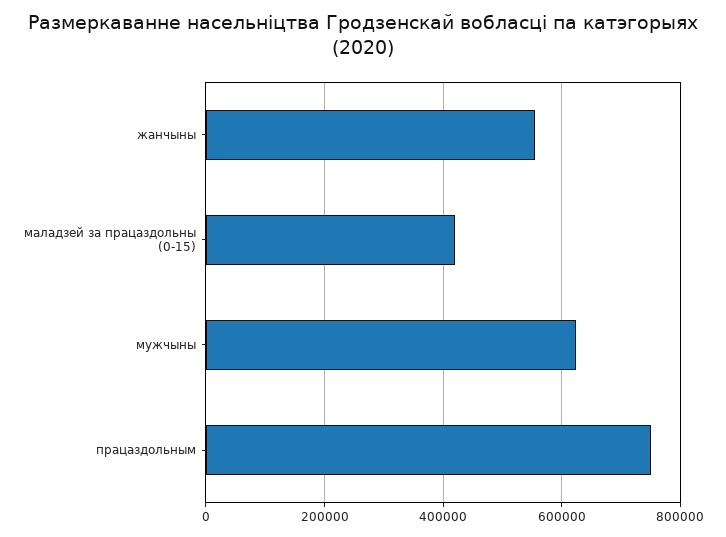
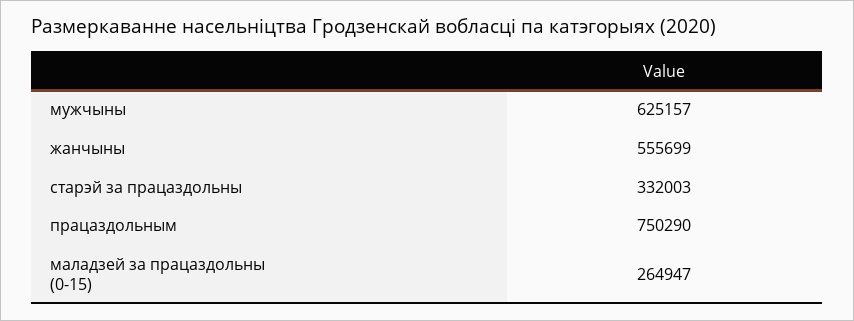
  {
    "жанчыны": 555699,
-   "маладзей за працаздольны (0-15)": 420000,
+   "маладзей за працаздольны (0-15)": 264947,
    "мужчыны": 625157,
-   "працаздольным": 750290
+   "працаздольным": 750290,
+   "старэй за працаздольны": 332003
  }

